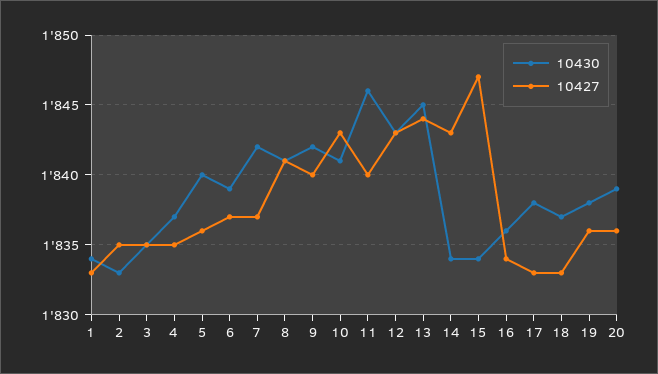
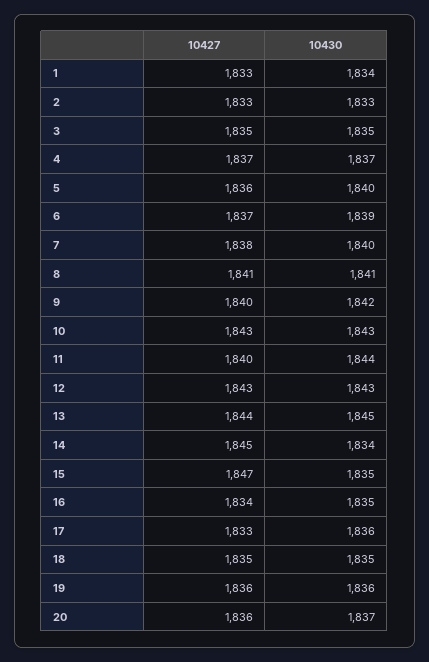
  {
    "10430": {
      "1": 1834,
      "2": 1833,
      "3": 1835,
      "4": 1837,
      "5": 1840,
      "6": 1839,
-     "7": 1842,
+     "7": 1840,
      "8": 1841,
      "9": 1842,
-     "10": 1841,
+     "10": 1843,
-     "11": 1846,
+     "11": 1844,
      "12": 1843,
      "13": 1845,
      "14": 1834,
-     "15": 1834,
+     "15": 1835,
-     "16": 1836,
+     "16": 1835,
-     "17": 1838,
+     "17": 1836,
-     "18": 1837,
+     "18": 1835,
-     "19": 1838,
+     "19": 1836,
-     "20": 1839
+     "20": 1837
    },
    "10427": {
      "1": 1833,
-     "2": 1835,
+     "2": 1833,
      "3": 1835,
-     "4": 1835,
+     "4": 1837,
      "5": 1836,
      "6": 1837,
-     "7": 1837,
+     "7": 1838,
      "8": 1841,
      "9": 1840,
      "10": 1843,
      "11": 1840,
      "12": 1843,
      "13": 1844,
-     "14": 1843,
+     "14": 1845,
      "15": 1847,
      "16": 1834,
      "17": 1833,
-     "18": 1833,
+     "18": 1835,
      "19": 1836,
      "20": 1836
    }
  }

